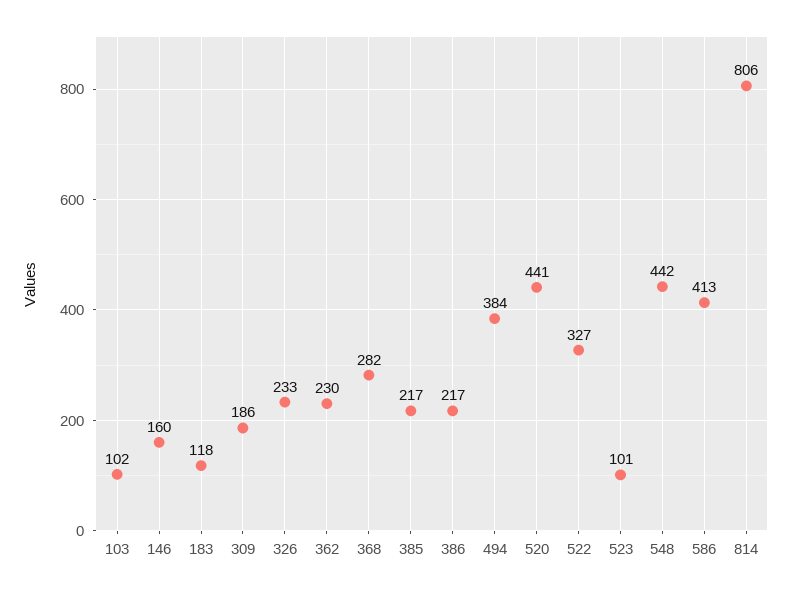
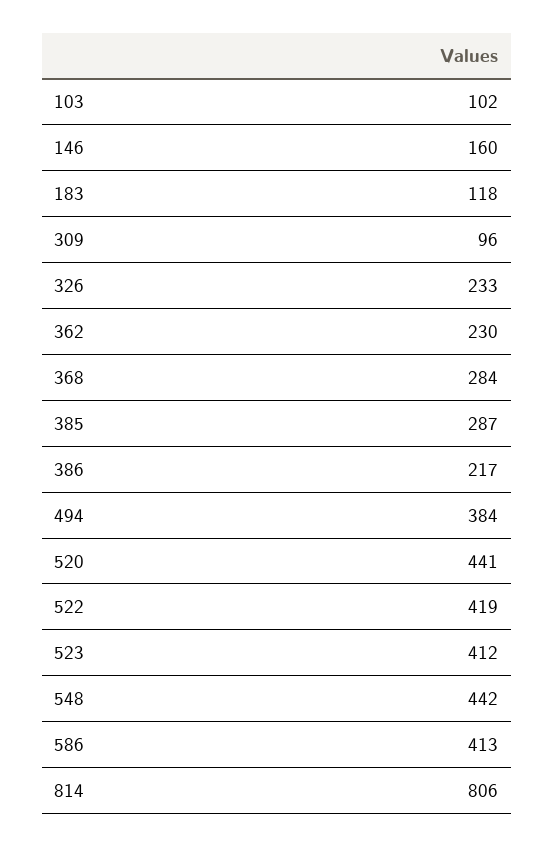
  {
    "103": 102,
    "146": 160,
    "183": 118,
-   "309": 186,
+   "309": 96,
    "326": 233,
    "362": 230,
-   "368": 282,
+   "368": 284,
-   "385": 217,
+   "385": 287,
    "386": 217,
    "494": 384,
    "520": 441,
-   "522": 327,
+   "522": 419,
-   "523": 101,
+   "523": 412,
    "548": 442,
    "586": 413,
    "814": 806
  }

